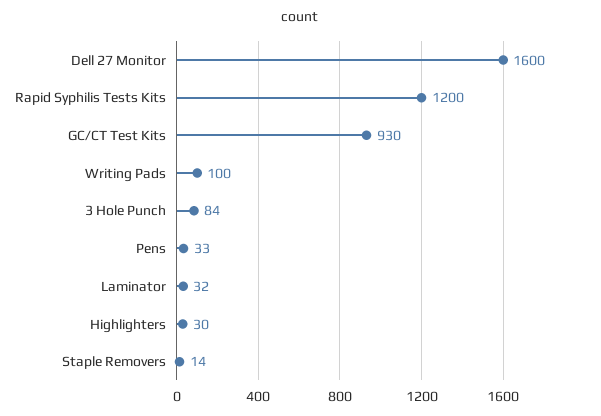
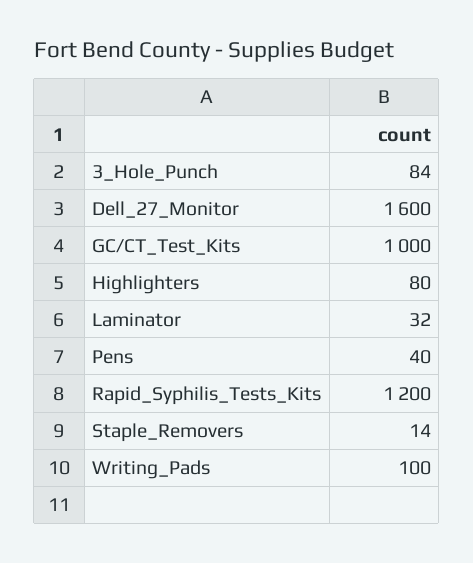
  {
    "Dell 27 Monitor": 1600,
    "Rapid Syphilis Tests Kits": 1200,
-   "GC/CT Test Kits": 930,
+   "GC/CT Test Kits": 1000,
    "Writing Pads": 100,
    "3 Hole Punch": 84,
-   "Pens": 33,
+   "Pens": 40,
    "Laminator": 32,
-   "Highlighters": 30,
+   "Highlighters": 80,
    "Staple Removers": 14
  }

